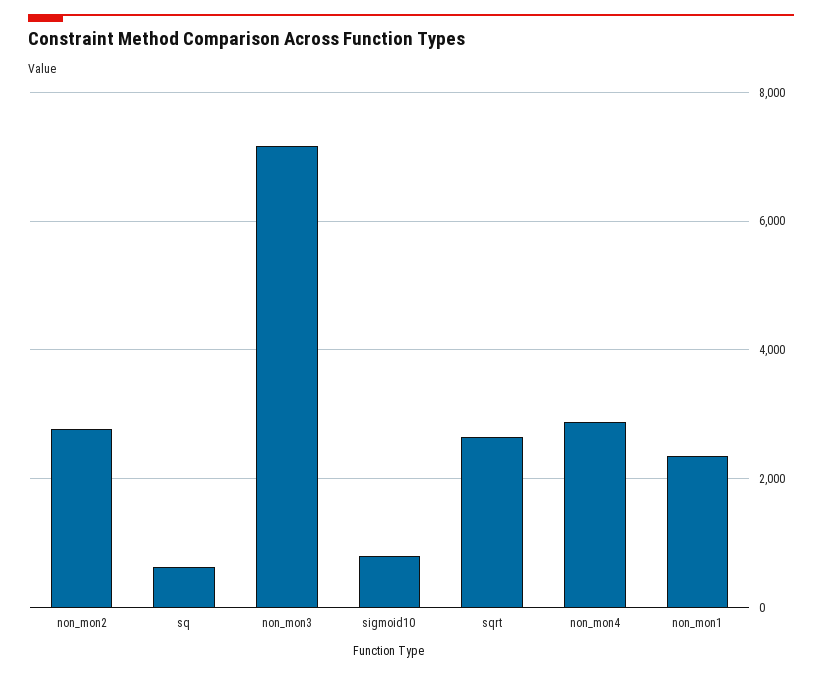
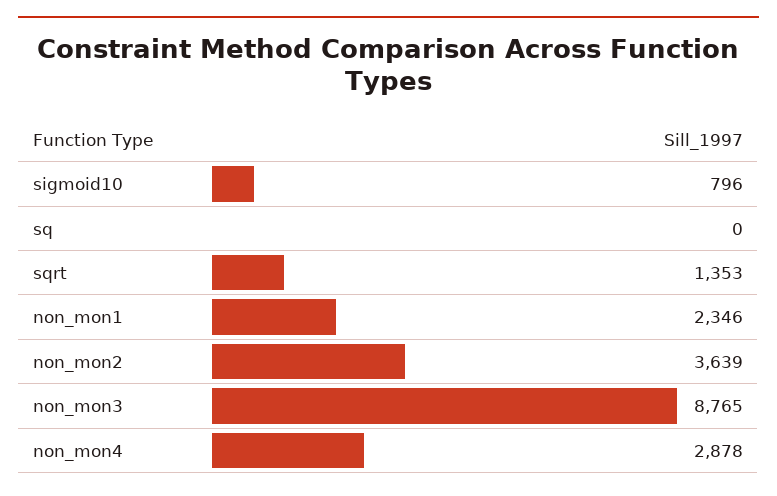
  {
-   "non_mon2": 2800,
+   "non_mon2": 3639,
-   "sq": 600,
+   "sq": 0,
-   "non_mon3": 7200,
+   "non_mon3": 8765,
    "sigmoid10": 796,
-   "sqrt": 2600,
+   "sqrt": 1353,
    "non_mon4": 2878,
    "non_mon1": 2346
  }

